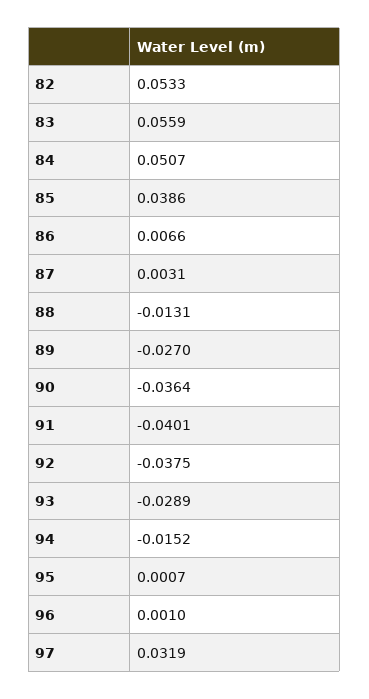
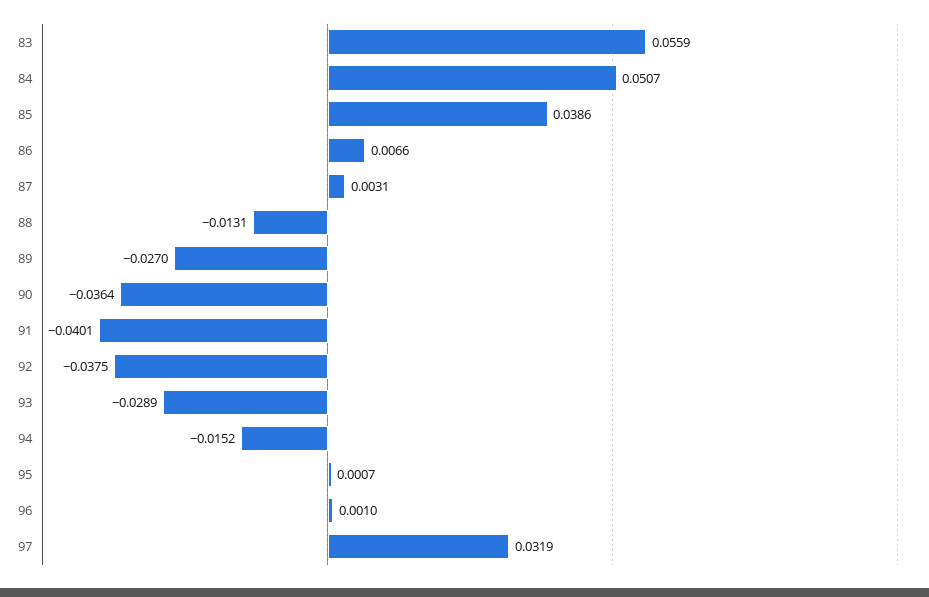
  {
-   "82": 0.0533,
    "83": 0.0559,
    "84": 0.0507,
    "85": 0.0386,
    "86": 0.0066,
    "87": 0.0031,
    "88": -0.0131,
    "89": -0.027,
    "90": -0.0364,
    "91": -0.0401,
    "92": -0.0375,
    "93": -0.0289,
    "94": -0.0152,
    "95": 0.0007,
    "96": 0.001,
    "97": 0.0319
  }

